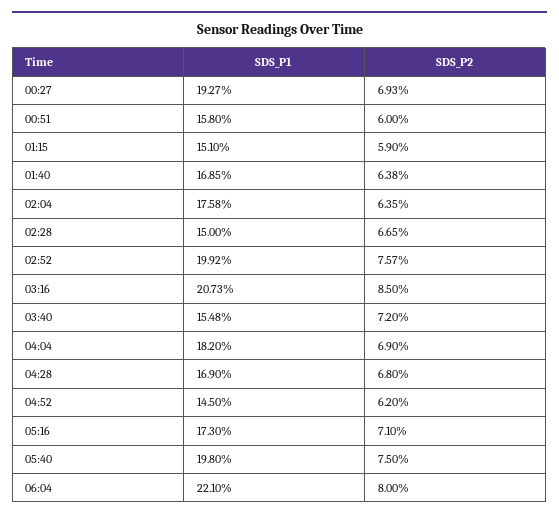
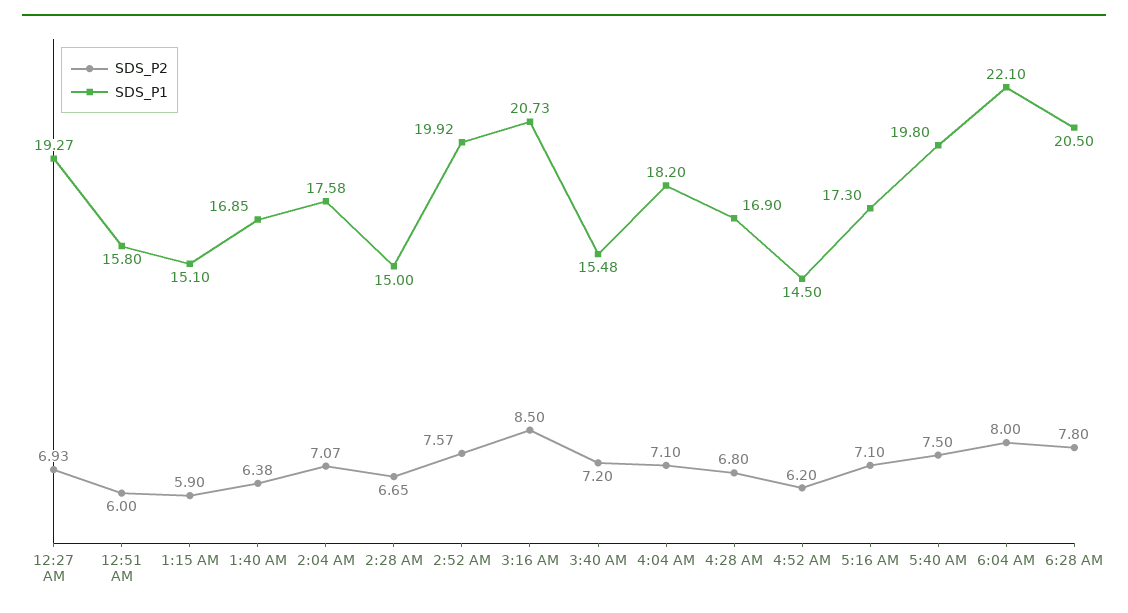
  {
    "SDS_P1": {
      "00:27": 19.27,
      "00:51": 15.8,
      "01:15": 15.1,
      "01:40": 16.85,
      "02:04": 17.58,
      "02:28": 15,
      "02:52": 19.92,
      "03:16": 20.73,
      "03:40": 15.48,
      "04:04": 18.2,
      "04:28": 16.9,
      "04:52": 14.5,
      "05:16": 17.3,
      "05:40": 19.8,
-     "06:04": 22.1
+     "06:04": 22.1,
+     "6:28 AM": 20.5
    },
    "SDS_P2": {
      "00:27": 6.93,
      "00:51": 6,
      "01:15": 5.9,
      "01:40": 6.38,
-     "02:04": 6.35,
+     "02:04": 7.07,
      "02:28": 6.65,
      "02:52": 7.57,
      "03:16": 8.5,
      "03:40": 7.2,
-     "04:04": 6.9,
+     "04:04": 7.1,
      "04:28": 6.8,
      "04:52": 6.2,
      "05:16": 7.1,
      "05:40": 7.5,
-     "06:04": 8
+     "06:04": 8,
+     "6:28 AM": 7.8
    }
  }

